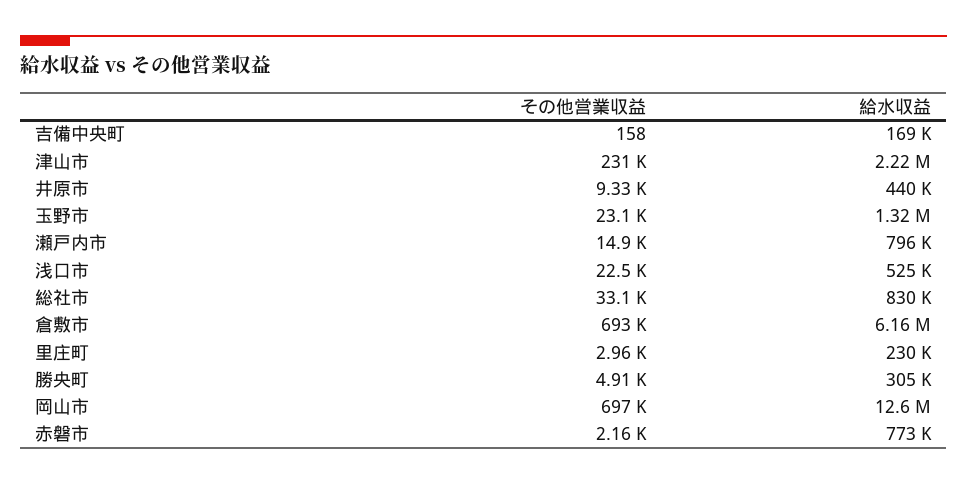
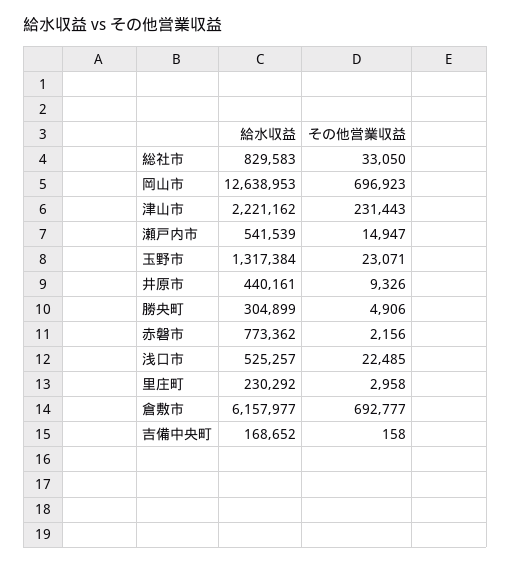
  {
    "その他営業収益": {
      "吉備中央町": 158,
      "津山市": 231443,
      "井原市": 9326,
      "玉野市": 23071,
      "瀬戸内市": 14947,
      "浅口市": 22485,
      "総社市": 33050,
      "倉敷市": 692777,
      "里庄町": 2958,
      "勝央町": 4906,
      "岡山市": 696923,
      "赤磐市": 2156
    },
    "給水収益": {
      "吉備中央町": 168652,
      "津山市": 2221162,
      "井原市": 440161,
      "玉野市": 1317384,
-     "瀬戸内市": 796000,
+     "瀬戸内市": 541539,
      "浅口市": 525257,
      "総社市": 829583,
      "倉敷市": 6157977,
      "里庄町": 230292,
      "勝央町": 304899,
      "岡山市": 12638953,
      "赤磐市": 773362
    }
  }

